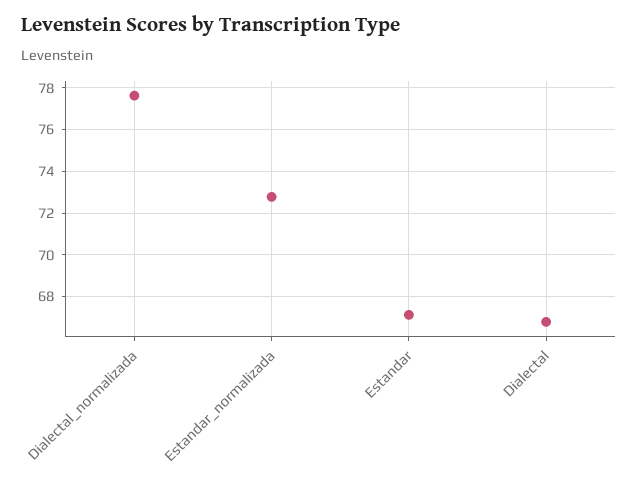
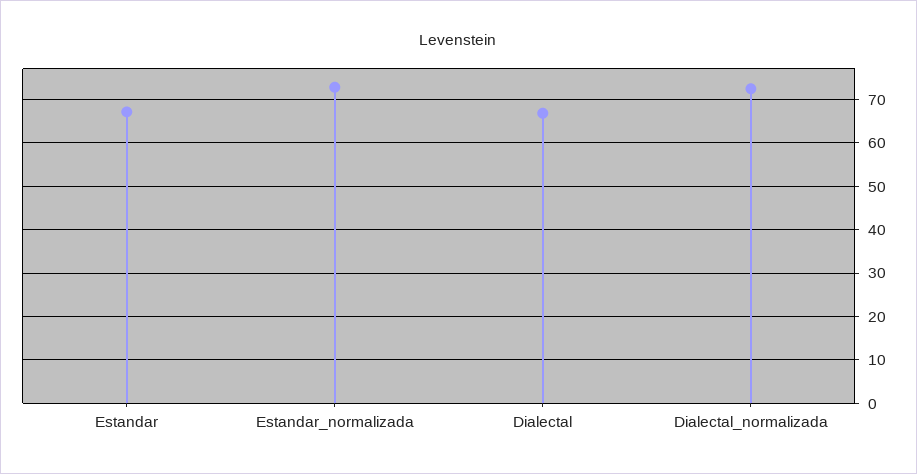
  {
-   "Dialectal_normalizada": 77.5,
+   "Dialectal_normalizada": 72,
    "Estandar_normalizada": 73,
    "Estandar": 67,
    "Dialectal": 67
  }

